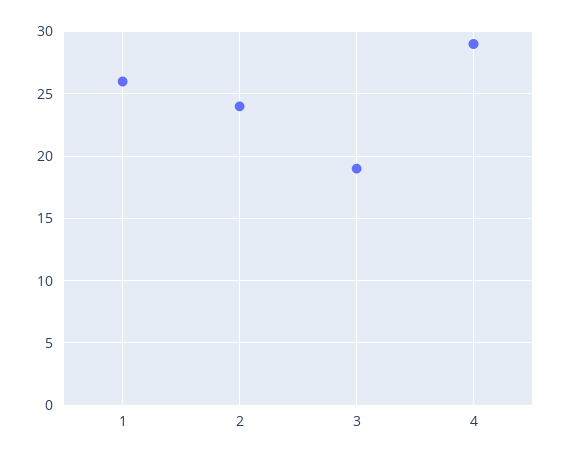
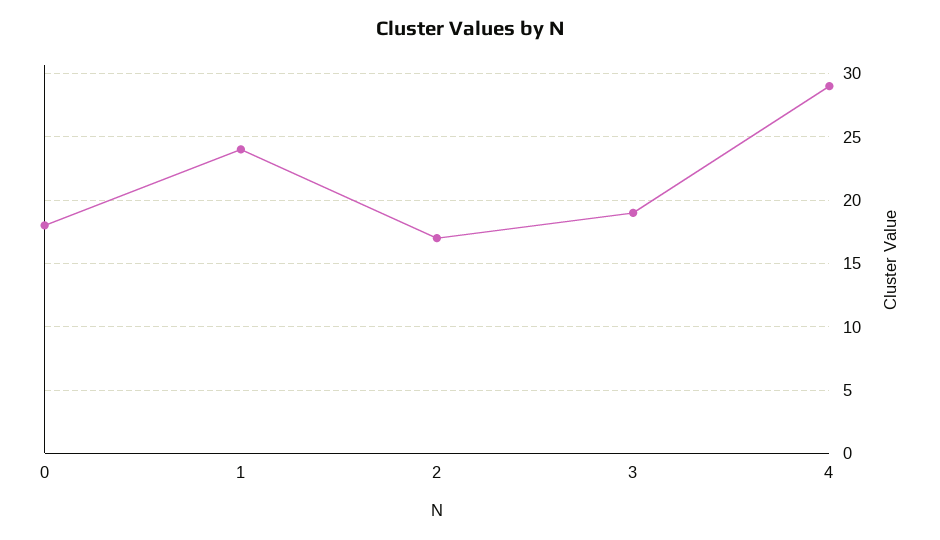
  {
-   "1": 26,
+   "1": 24,
-   "2": 24,
+   "2": 17,
    "3": 19,
-   "4": 29
+   "4": 29,
+   "0": 18
  }

